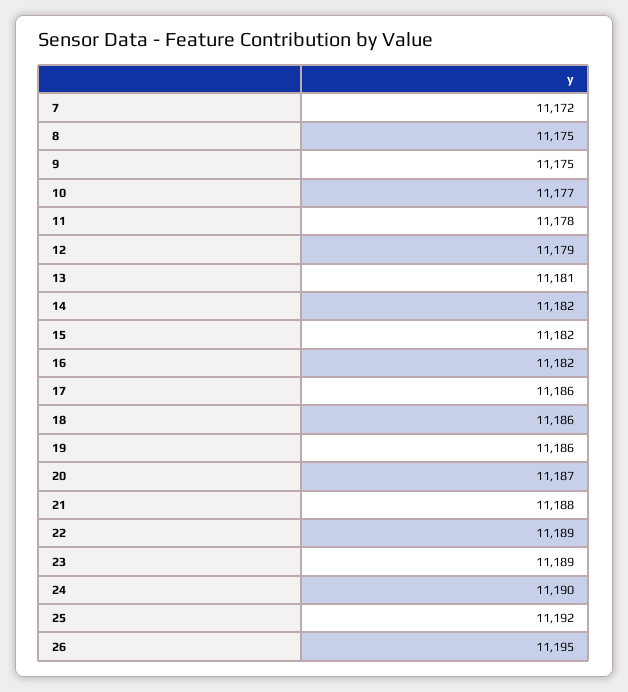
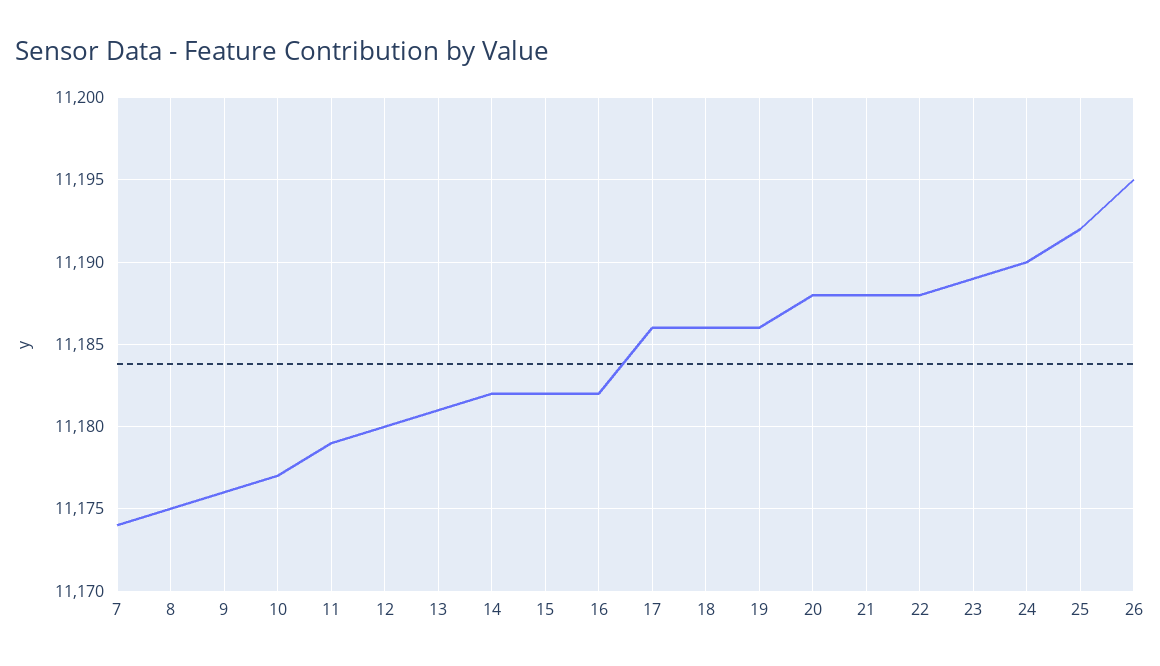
  {
-   "7": 11172,
+   "7": 11174,
    "8": 11175,
-   "9": 11175,
+   "9": 11176,
    "10": 11177,
-   "11": 11178,
+   "11": 11179,
-   "12": 11179,
+   "12": 11180,
    "13": 11181,
    "14": 11182,
    "15": 11182,
    "16": 11182,
    "17": 11186,
    "18": 11186,
    "19": 11186,
-   "20": 11187,
+   "20": 11188,
    "21": 11188,
-   "22": 11189,
+   "22": 11188,
    "23": 11189,
    "24": 11190,
    "25": 11192,
    "26": 11195
  }

